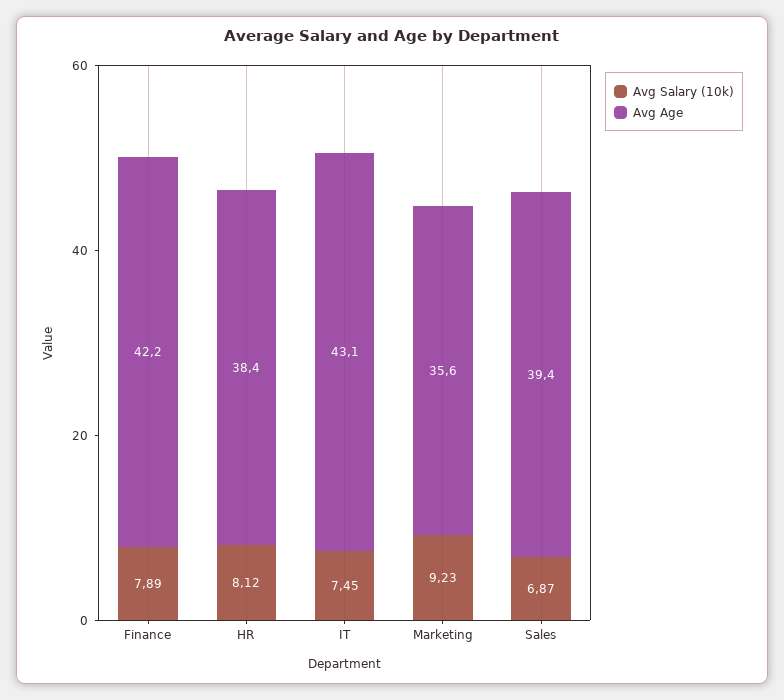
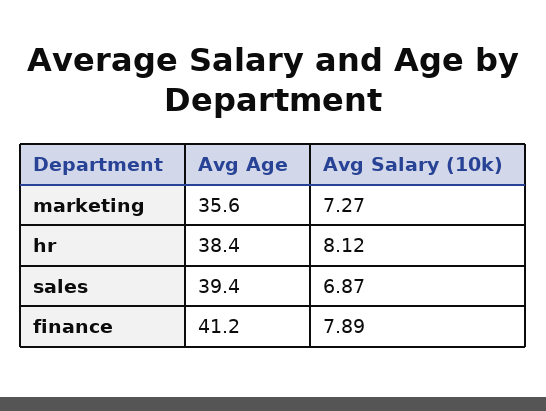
  {
    "Avg Salary (10k)": {
      "Finance": 7.89,
      "HR": 8.12,
-     "IT": 7.45,
-     "Marketing": 9.23,
+     "Marketing": 7.27,
      "Sales": 6.87
    },
    "Avg Age": {
-     "Finance": 42.2,
+     "Finance": 41.2,
      "HR": 38.4,
-     "IT": 43.1,
      "Marketing": 35.6,
      "Sales": 39.4
    }
  }

